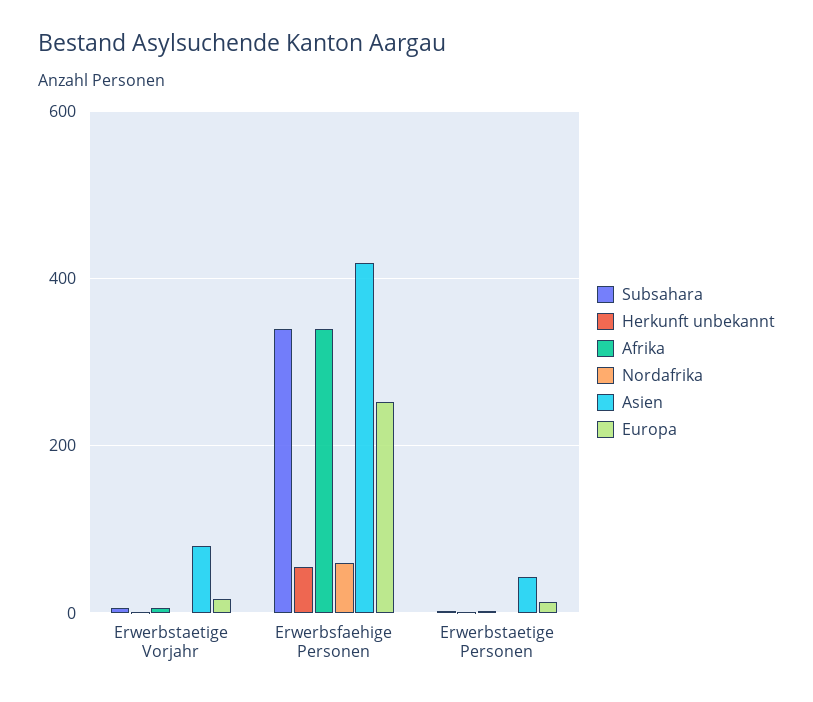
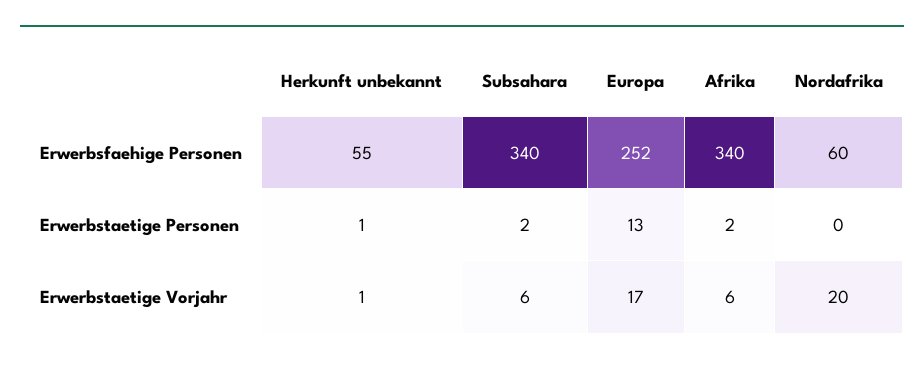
  {
    "Subsahara": {
      "Erwerbstaetige Vorjahr": 6,
      "Erwerbsfaehige Personen": 340,
      "Erwerbstaetige Personen": 2
    },
    "Herkunft unbekannt": {
      "Erwerbstaetige Vorjahr": 1,
      "Erwerbsfaehige Personen": 55,
      "Erwerbstaetige Personen": 1
    },
    "Afrika": {
      "Erwerbstaetige Vorjahr": 6,
      "Erwerbsfaehige Personen": 340,
      "Erwerbstaetige Personen": 2
    },
    "Nordafrika": {
-     "Erwerbstaetige Vorjahr": 0,
+     "Erwerbstaetige Vorjahr": 20,
      "Erwerbsfaehige Personen": 60,
      "Erwerbstaetige Personen": 0
    },
-   "Asien": {
-     "Erwerbstaetige Vorjahr": 80,
-     "Erwerbsfaehige Personen": 420,
-     "Erwerbstaetige Personen": 40
-   },
    "Europa": {
      "Erwerbstaetige Vorjahr": 17,
      "Erwerbsfaehige Personen": 252,
      "Erwerbstaetige Personen": 13
    }
  }

